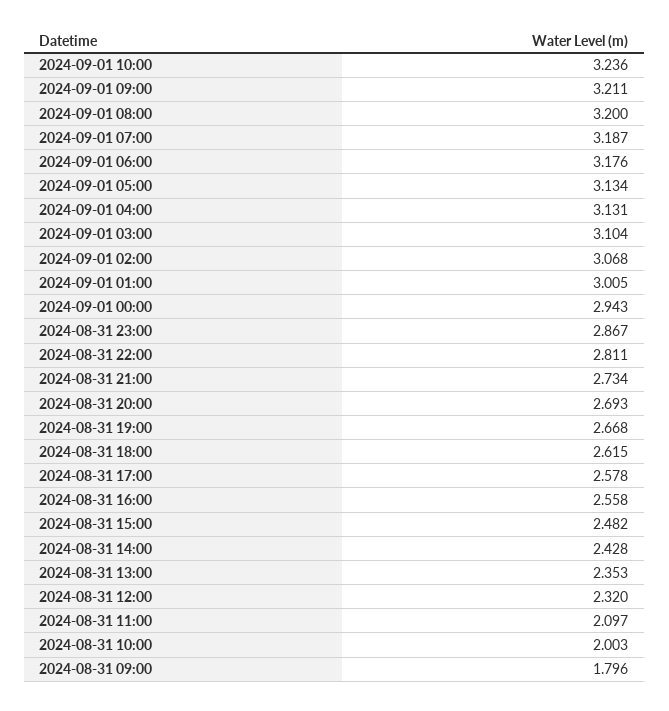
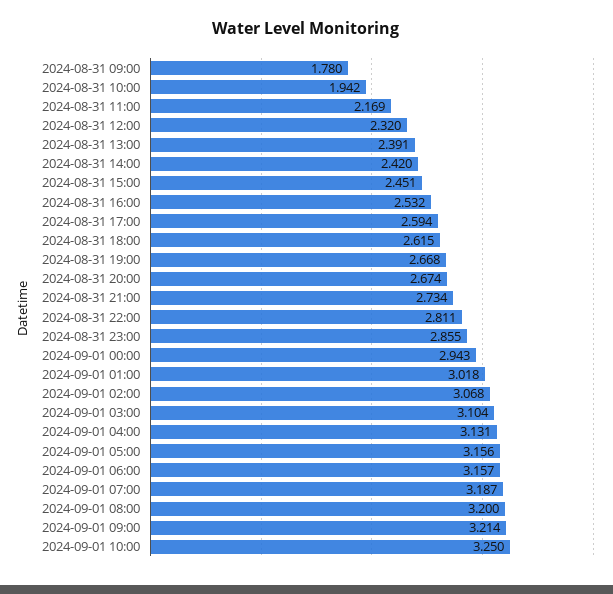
  {
-   "2024-09-01 10:00": 3.236,
+   "2024-09-01 10:00": 3.25,
-   "2024-09-01 09:00": 3.211,
+   "2024-09-01 09:00": 3.214,
    "2024-09-01 08:00": 3.2,
    "2024-09-01 07:00": 3.187,
-   "2024-09-01 06:00": 3.176,
+   "2024-09-01 06:00": 3.157,
-   "2024-09-01 05:00": 3.134,
+   "2024-09-01 05:00": 3.156,
    "2024-09-01 04:00": 3.131,
    "2024-09-01 03:00": 3.104,
    "2024-09-01 02:00": 3.068,
-   "2024-09-01 01:00": 3.005,
+   "2024-09-01 01:00": 3.018,
    "2024-09-01 00:00": 2.943,
-   "2024-08-31 23:00": 2.867,
+   "2024-08-31 23:00": 2.855,
    "2024-08-31 22:00": 2.811,
    "2024-08-31 21:00": 2.734,
-   "2024-08-31 20:00": 2.693,
+   "2024-08-31 20:00": 2.674,
    "2024-08-31 19:00": 2.668,
    "2024-08-31 18:00": 2.615,
-   "2024-08-31 17:00": 2.578,
+   "2024-08-31 17:00": 2.594,
-   "2024-08-31 16:00": 2.558,
+   "2024-08-31 16:00": 2.532,
-   "2024-08-31 15:00": 2.482,
+   "2024-08-31 15:00": 2.451,
-   "2024-08-31 14:00": 2.428,
+   "2024-08-31 14:00": 2.42,
-   "2024-08-31 13:00": 2.353,
+   "2024-08-31 13:00": 2.391,
    "2024-08-31 12:00": 2.32,
-   "2024-08-31 11:00": 2.097,
+   "2024-08-31 11:00": 2.169,
-   "2024-08-31 10:00": 2.003,
+   "2024-08-31 10:00": 1.942,
-   "2024-08-31 09:00": 1.796
+   "2024-08-31 09:00": 1.78
  }

